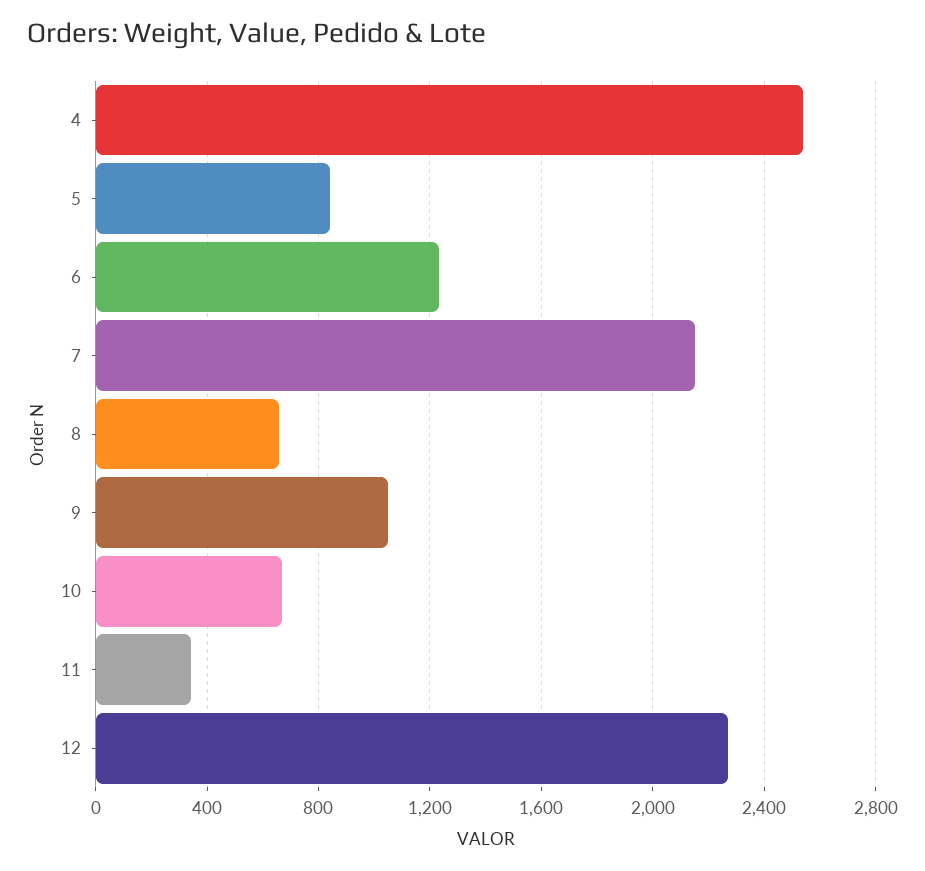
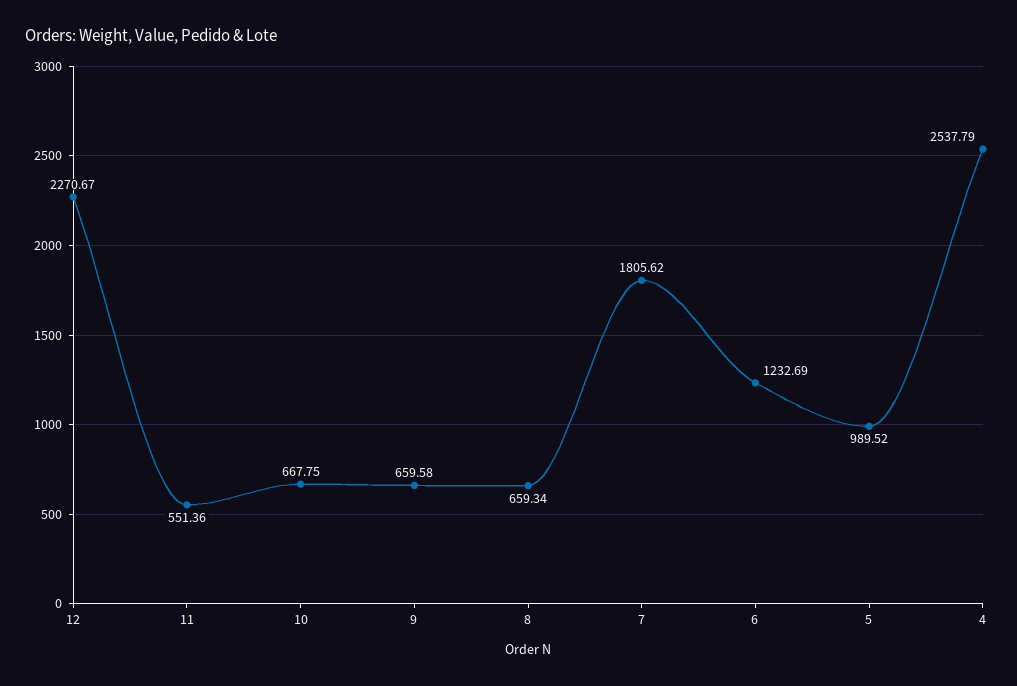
  {
    "4": 2537.79,
-   "5": 850,
+   "5": 989.52,
    "6": 1232.69,
-   "7": 2150,
+   "7": 1805.62,
    "8": 659.34,
-   "9": 1050,
+   "9": 659.58,
    "10": 667.75,
-   "11": 350,
+   "11": 551.36,
    "12": 2270.67
  }

